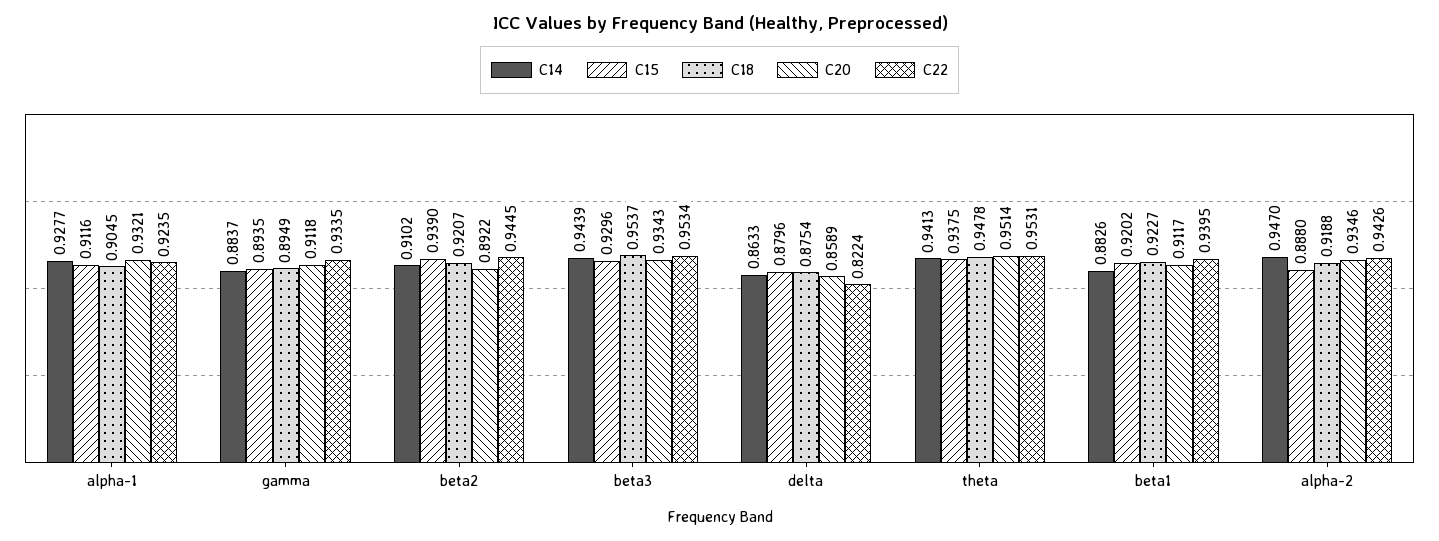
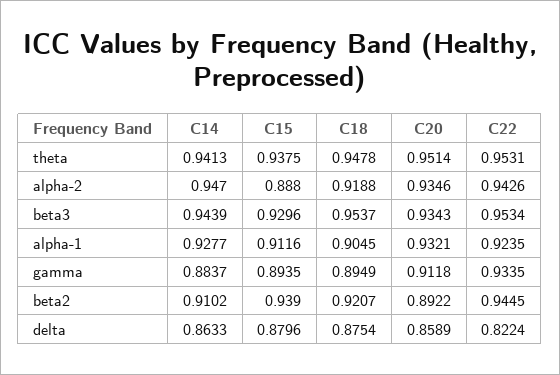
  {
    "C14": {
      "alpha-1": 0.9277,
      "gamma": 0.8837,
      "beta2": 0.9102,
      "beta3": 0.9439,
      "delta": 0.8633,
      "theta": 0.9413,
-     "beta1": 0.8826,
      "alpha-2": 0.947
    },
    "C15": {
      "alpha-1": 0.9116,
      "gamma": 0.8935,
      "beta2": 0.939,
      "beta3": 0.9296,
      "delta": 0.8796,
      "theta": 0.9375,
-     "beta1": 0.9202,
      "alpha-2": 0.888
    },
    "C18": {
      "alpha-1": 0.9045,
      "gamma": 0.8949,
      "beta2": 0.9207,
      "beta3": 0.9537,
      "delta": 0.8754,
      "theta": 0.9478,
-     "beta1": 0.9227,
      "alpha-2": 0.9188
    },
    "C20": {
      "alpha-1": 0.9321,
      "gamma": 0.9118,
      "beta2": 0.8922,
      "beta3": 0.9343,
      "delta": 0.8589,
      "theta": 0.9514,
-     "beta1": 0.9117,
      "alpha-2": 0.9346
    },
    "C22": {
      "alpha-1": 0.9235,
      "gamma": 0.9335,
      "beta2": 0.9445,
      "beta3": 0.9534,
      "delta": 0.8224,
      "theta": 0.9531,
-     "beta1": 0.9395,
      "alpha-2": 0.9426
    }
  }

